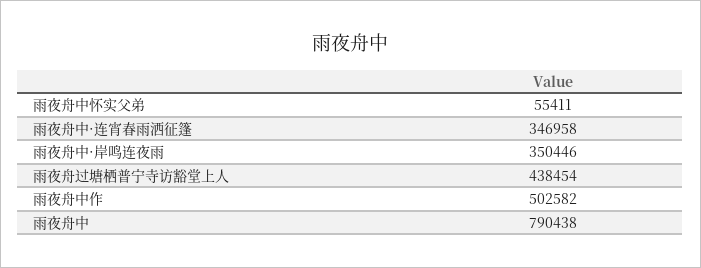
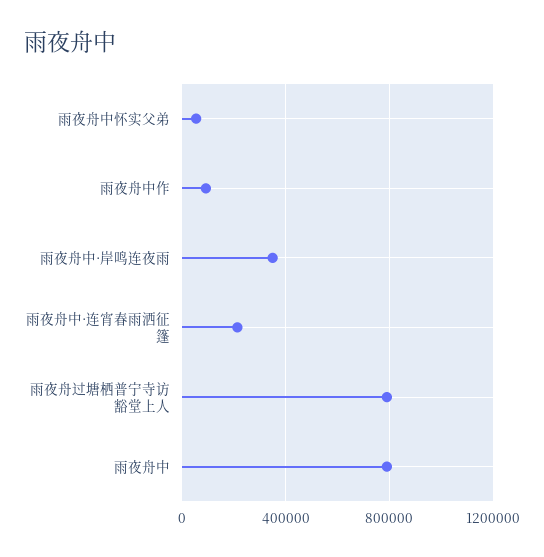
  {
    "雨夜舟中怀实父弟": 55411,
-   "雨夜舟中·连宵春雨洒征篷": 346958,
+   "雨夜舟中·连宵春雨洒征篷": 200000,
    "雨夜舟中·岸鸣连夜雨": 350446,
-   "雨夜舟过塘栖普宁寺访豁堂上人": 438454,
+   "雨夜舟过塘栖普宁寺访豁堂上人": 800000,
-   "雨夜舟中作": 502582,
+   "雨夜舟中作": 100000,
    "雨夜舟中": 790438
  }

